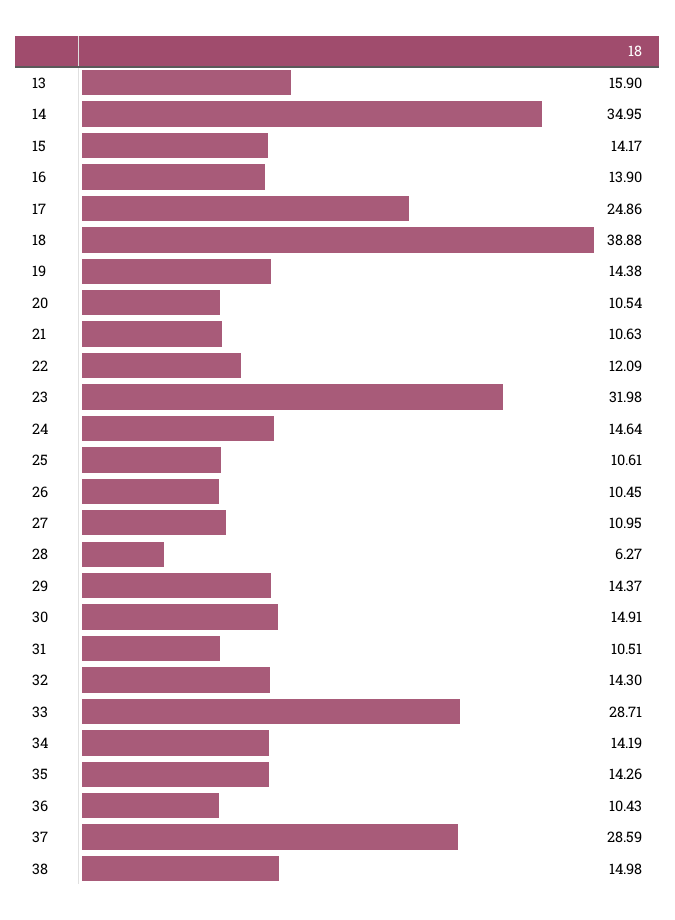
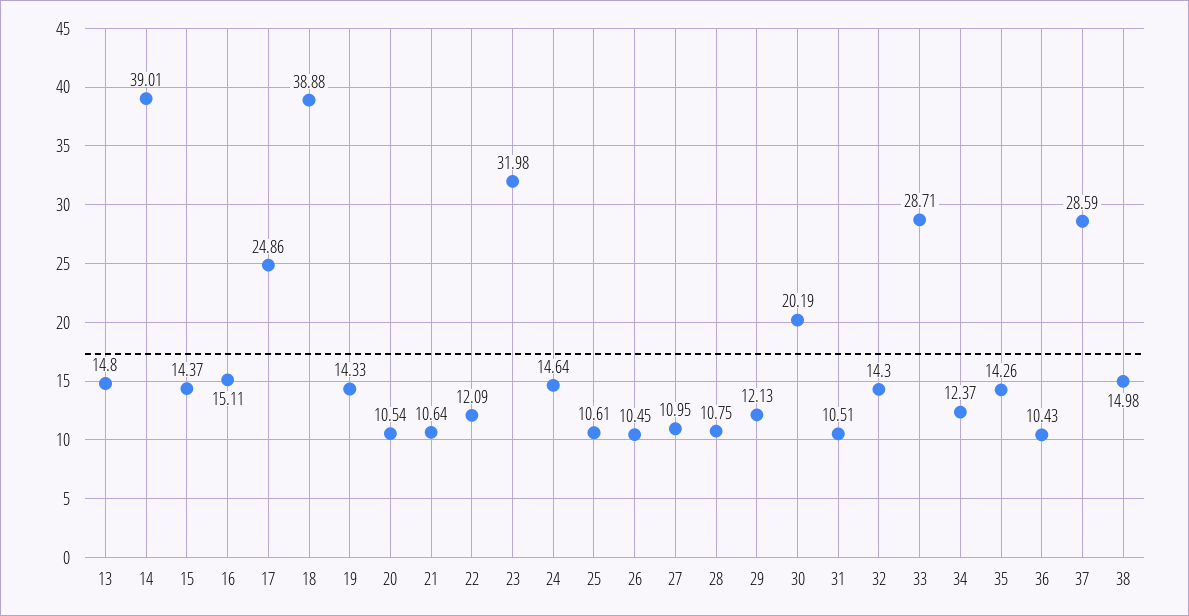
  {
-   "13": 15.9,
+   "13": 14.8,
-   "14": 34.95,
+   "14": 39.01,
-   "15": 14.17,
+   "15": 14.37,
-   "16": 13.9,
+   "16": 15.11,
    "17": 24.86,
    "18": 38.88,
-   "19": 14.38,
+   "19": 14.33,
    "20": 10.54,
-   "21": 10.63,
+   "21": 10.64,
    "22": 12.09,
    "23": 31.98,
    "24": 14.64,
    "25": 10.61,
    "26": 10.45,
    "27": 10.95,
-   "28": 6.27,
+   "28": 10.75,
-   "29": 14.37,
+   "29": 12.13,
-   "30": 14.91,
+   "30": 20.19,
    "31": 10.51,
    "32": 14.3,
    "33": 28.71,
-   "34": 14.19,
+   "34": 12.37,
    "35": 14.26,
    "36": 10.43,
    "37": 28.59,
    "38": 14.98
  }

